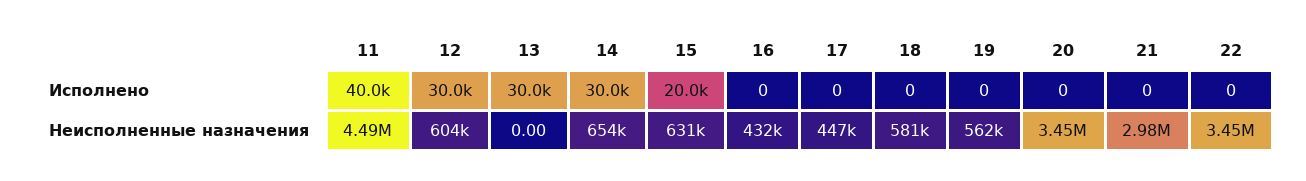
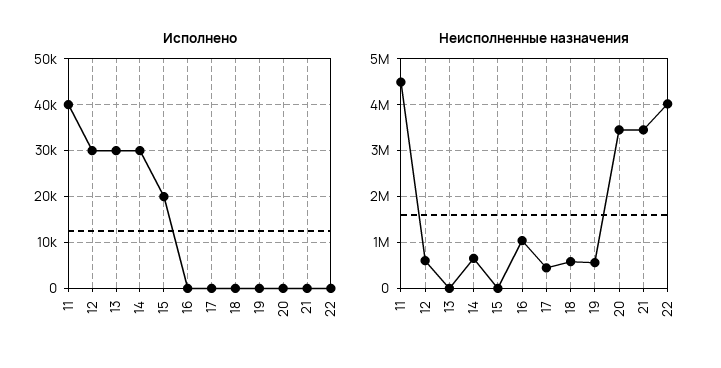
  {
    "Исполнено": {
      "11": 40000,
      "12": 30000,
      "13": 30000,
      "14": 30000,
      "15": 20000,
      "16": 0,
      "17": 0,
      "18": 0,
      "19": 0,
      "20": 0,
      "21": 0,
      "22": 0
    },
    "Неисполненные назначения": {
      "11": 4490000,
      "12": 604000,
      "13": 0,
      "14": 654000,
-     "15": 631000,
+     "15": 0,
-     "16": 432000,
+     "16": 1000000,
      "17": 447000,
      "18": 581000,
      "19": 562000,
      "20": 3450000,
-     "21": 2980000,
+     "21": 3400000,
-     "22": 3450000
+     "22": 4000000
    }
  }

